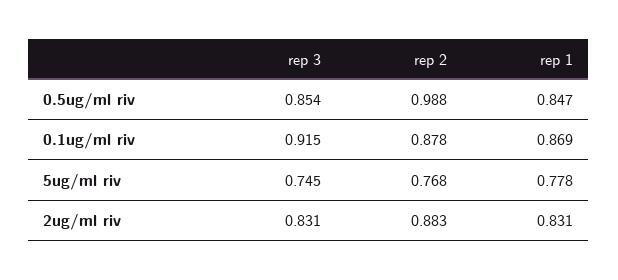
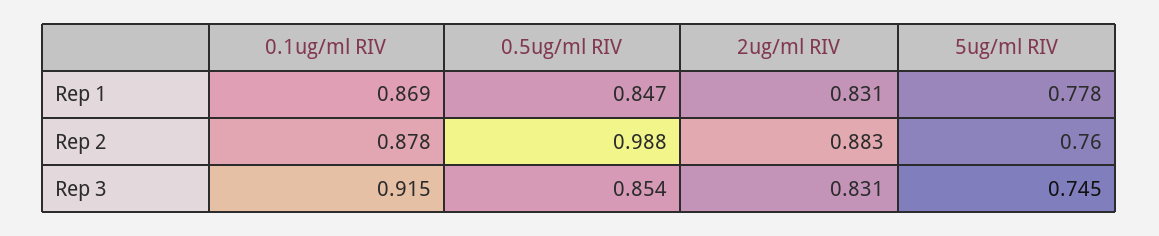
  {
    "rep 3": {
      "0.5ug/ml riv": 0.854,
      "0.1ug/ml riv": 0.915,
      "5ug/ml riv": 0.745,
      "2ug/ml riv": 0.831
    },
    "rep 2": {
      "0.5ug/ml riv": 0.988,
      "0.1ug/ml riv": 0.878,
-     "5ug/ml riv": 0.768,
+     "5ug/ml riv": 0.76,
      "2ug/ml riv": 0.883
    },
    "rep 1": {
      "0.5ug/ml riv": 0.847,
      "0.1ug/ml riv": 0.869,
      "5ug/ml riv": 0.778,
      "2ug/ml riv": 0.831
    }
  }

